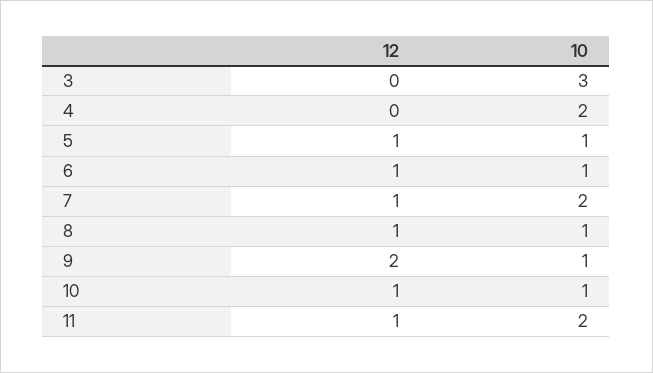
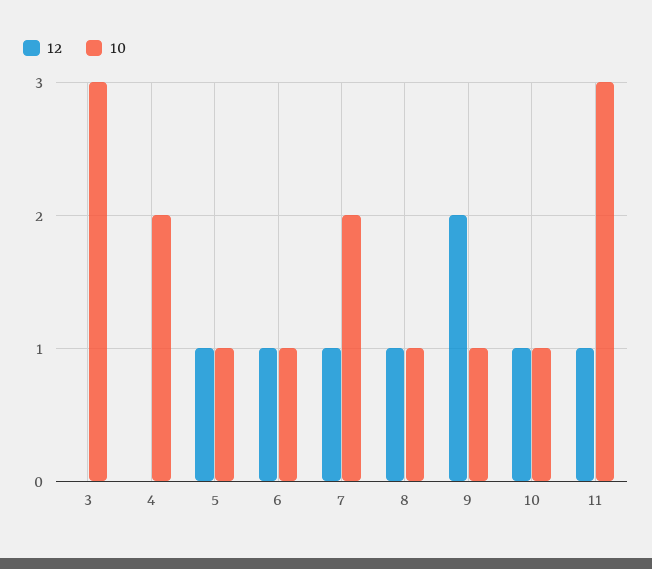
  {
    "12": {
      "3": 0,
      "4": 0,
      "5": 1,
      "6": 1,
      "7": 1,
      "8": 1,
      "9": 2,
      "10": 1,
      "11": 1
    },
    "10": {
      "3": 3,
      "4": 2,
      "5": 1,
      "6": 1,
      "7": 2,
      "8": 1,
      "9": 1,
      "10": 1,
-     "11": 2
+     "11": 3
    }
  }

